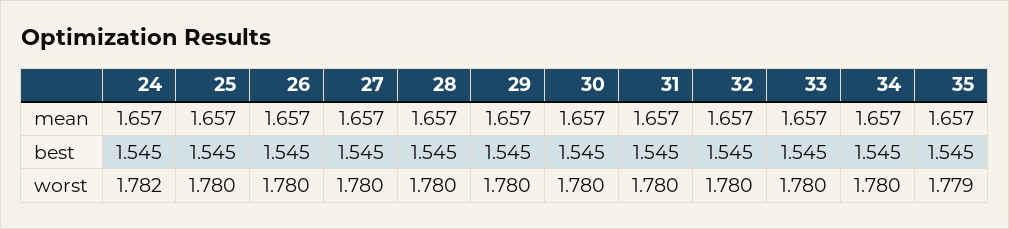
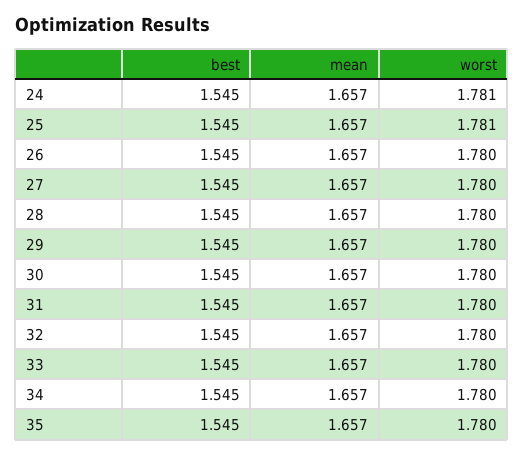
  {
    "24": {
      "mean": 1.657,
      "best": 1.545,
-     "worst": 1.782
+     "worst": 1.781
    },
    "25": {
      "mean": 1.657,
      "best": 1.545,
-     "worst": 1.78
+     "worst": 1.781
    },
    "26": {
      "mean": 1.657,
      "best": 1.545,
      "worst": 1.78
    },
    "27": {
      "mean": 1.657,
      "best": 1.545,
      "worst": 1.78
    },
    "28": {
      "mean": 1.657,
      "best": 1.545,
      "worst": 1.78
    },
    "29": {
      "mean": 1.657,
      "best": 1.545,
      "worst": 1.78
    },
    "30": {
      "mean": 1.657,
      "best": 1.545,
      "worst": 1.78
    },
    "31": {
      "mean": 1.657,
      "best": 1.545,
      "worst": 1.78
    },
    "32": {
      "mean": 1.657,
      "best": 1.545,
      "worst": 1.78
    },
    "33": {
      "mean": 1.657,
      "best": 1.545,
      "worst": 1.78
    },
    "34": {
      "mean": 1.657,
      "best": 1.545,
      "worst": 1.78
    },
    "35": {
      "mean": 1.657,
      "best": 1.545,
-     "worst": 1.779
+     "worst": 1.78
    }
  }

